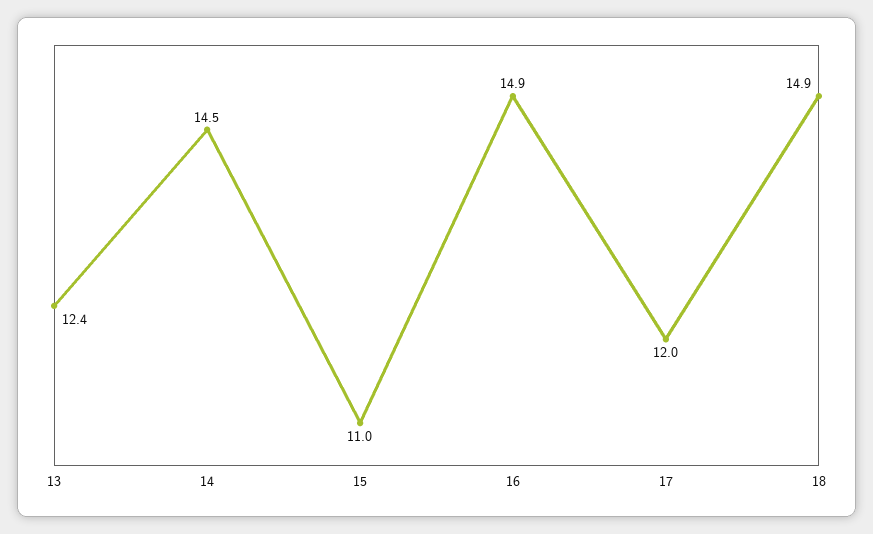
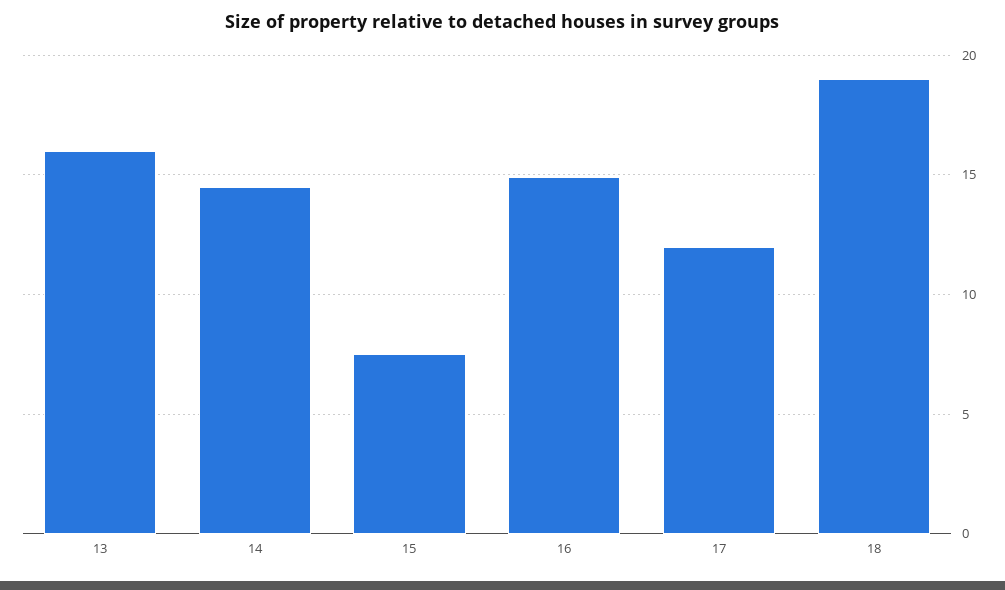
  {
-   "13": 12.4,
+   "13": 16,
    "14": 14.5,
-   "15": 11,
+   "15": 7.5,
    "16": 14.9,
    "17": 12,
-   "18": 14.9
+   "18": 19
  }

